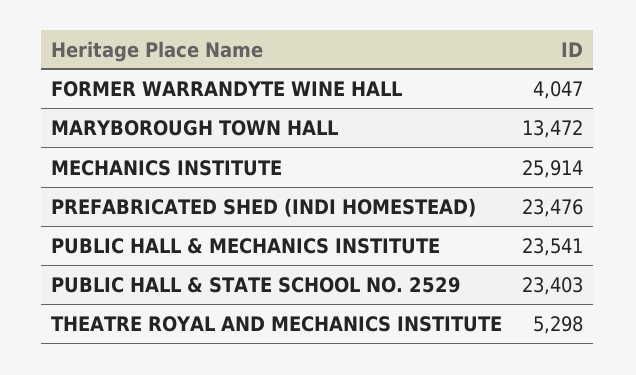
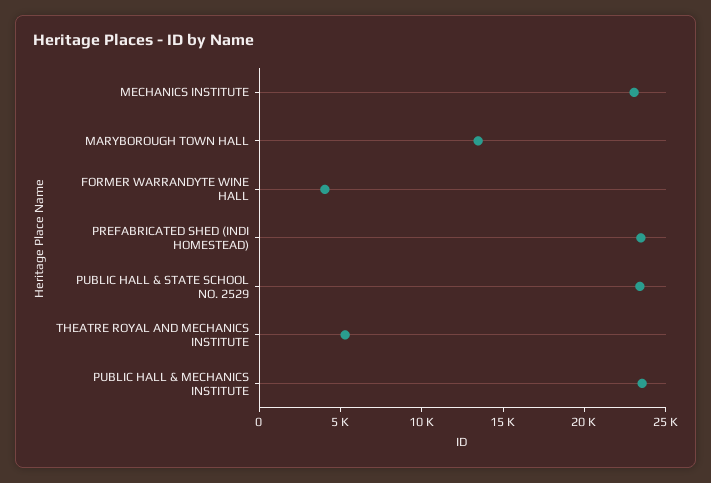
  {
    "FORMER WARRANDYTE WINE HALL": 4047,
    "MARYBOROUGH TOWN HALL": 13472,
-   "MECHANICS INSTITUTE": 25914,
+   "MECHANICS INSTITUTE": 23000,
    "PREFABRICATED SHED (INDI HOMESTEAD)": 23476,
    "PUBLIC HALL & MECHANICS INSTITUTE": 23541,
    "PUBLIC HALL & STATE SCHOOL NO. 2529": 23403,
    "THEATRE ROYAL AND MECHANICS INSTITUTE": 5298
  }

